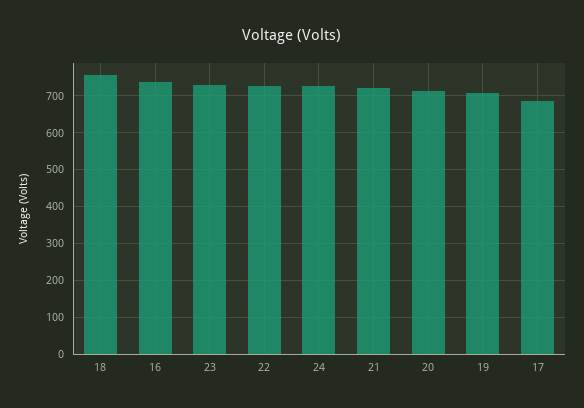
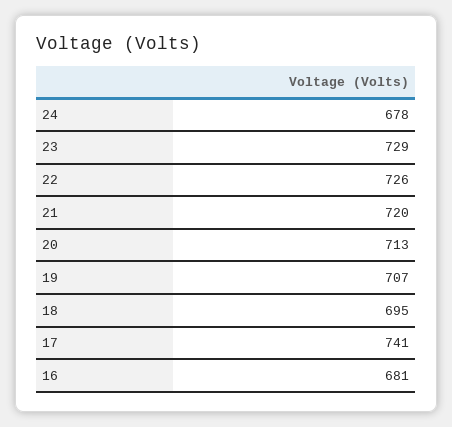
  {
-   "18": 760,
+   "18": 695,
-   "16": 740,
+   "16": 681,
    "23": 729,
    "22": 726,
-   "24": 720,
+   "24": 678,
    "21": 720,
    "20": 713,
    "19": 707,
-   "17": 680
+   "17": 741
  }

